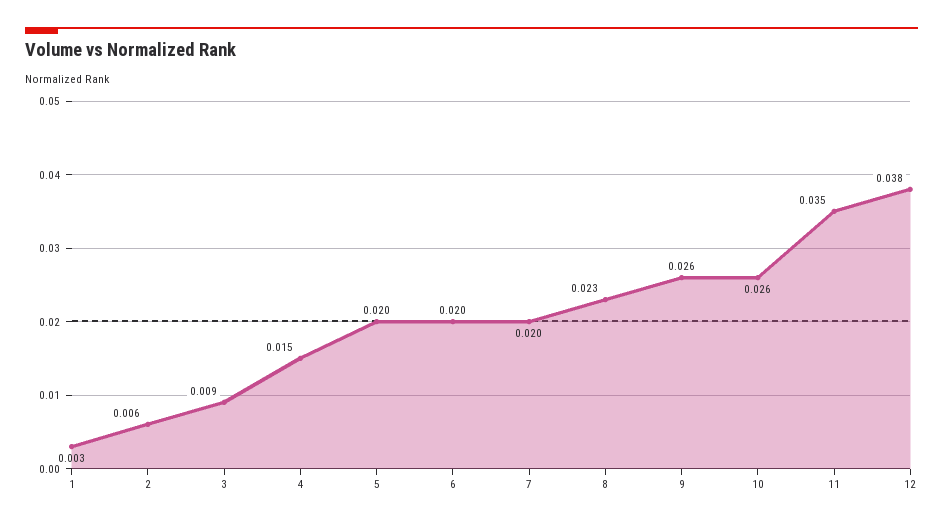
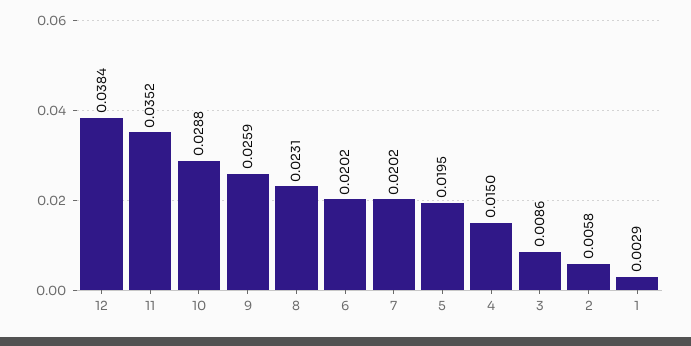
  {
    "1": 0.0029,
    "2": 0.0058,
    "3": 0.0086,
    "4": 0.015,
    "5": 0.0195,
    "6": 0.0202,
    "7": 0.0202,
    "8": 0.0231,
    "9": 0.0259,
-   "10": 0.026,
+   "10": 0.0288,
    "11": 0.0352,
    "12": 0.0384
  }

